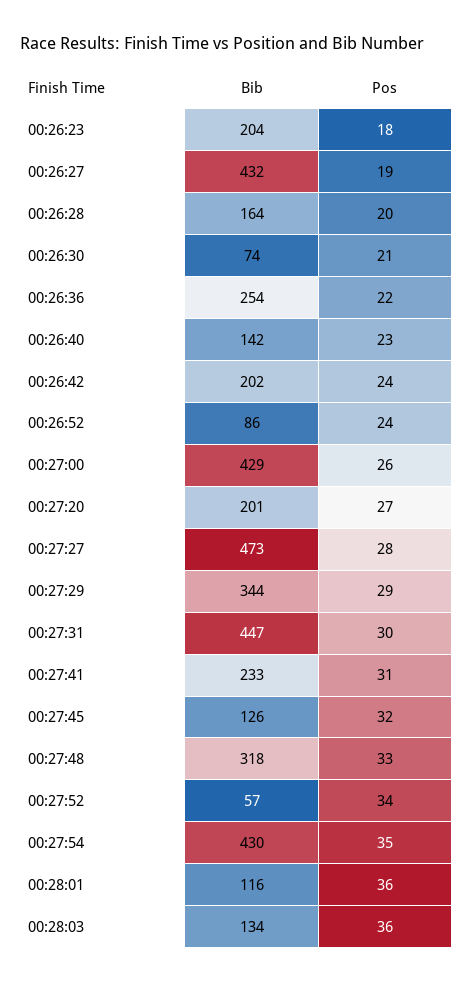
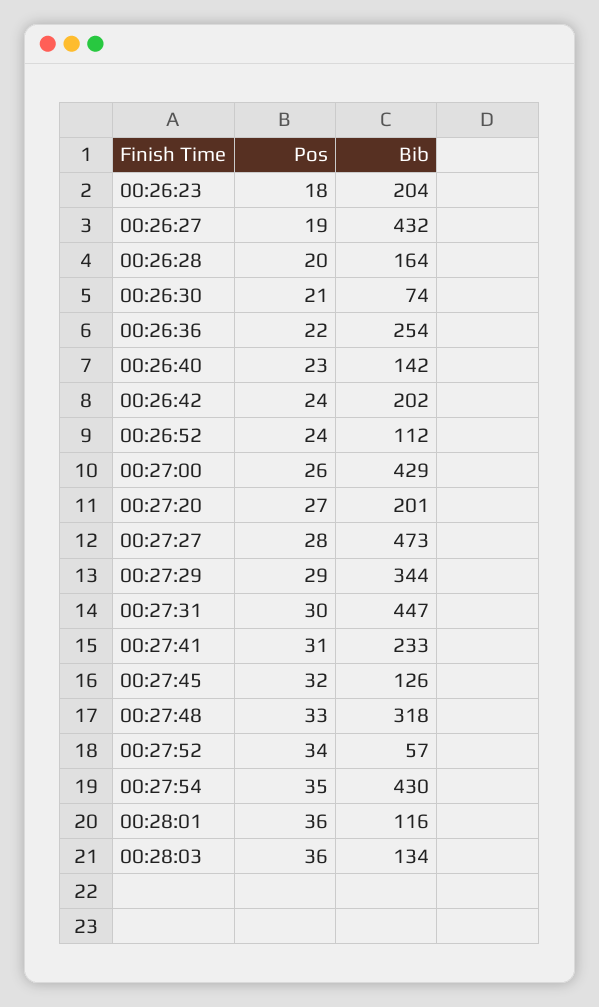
  {
    "Bib": {
      "00:26:23": 204,
      "00:26:27": 432,
      "00:26:28": 164,
      "00:26:30": 74,
      "00:26:36": 254,
      "00:26:40": 142,
      "00:26:42": 202,
-     "00:26:52": 86,
+     "00:26:52": 112,
      "00:27:00": 429,
      "00:27:20": 201,
      "00:27:27": 473,
      "00:27:29": 344,
      "00:27:31": 447,
      "00:27:41": 233,
      "00:27:45": 126,
      "00:27:48": 318,
      "00:27:52": 57,
      "00:27:54": 430,
      "00:28:01": 116,
      "00:28:03": 134
    },
    "Pos": {
      "00:26:23": 18,
      "00:26:27": 19,
      "00:26:28": 20,
      "00:26:30": 21,
      "00:26:36": 22,
      "00:26:40": 23,
      "00:26:42": 24,
      "00:26:52": 24,
      "00:27:00": 26,
      "00:27:20": 27,
      "00:27:27": 28,
      "00:27:29": 29,
      "00:27:31": 30,
      "00:27:41": 31,
      "00:27:45": 32,
      "00:27:48": 33,
      "00:27:52": 34,
      "00:27:54": 35,
      "00:28:01": 36,
      "00:28:03": 36
    }
  }

